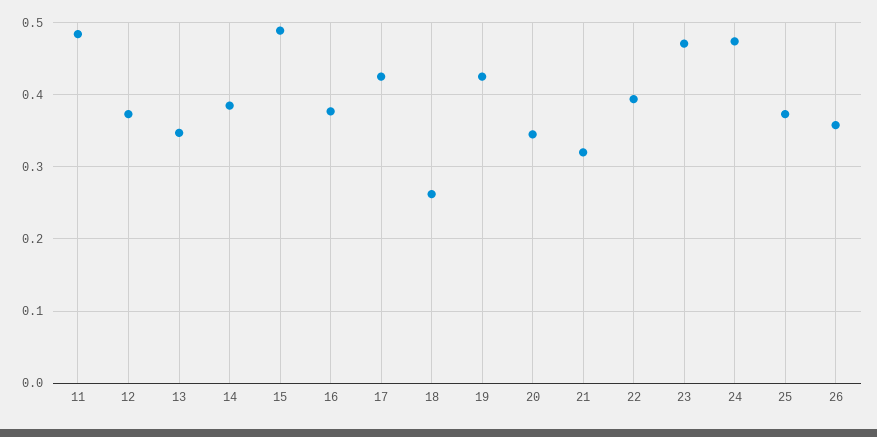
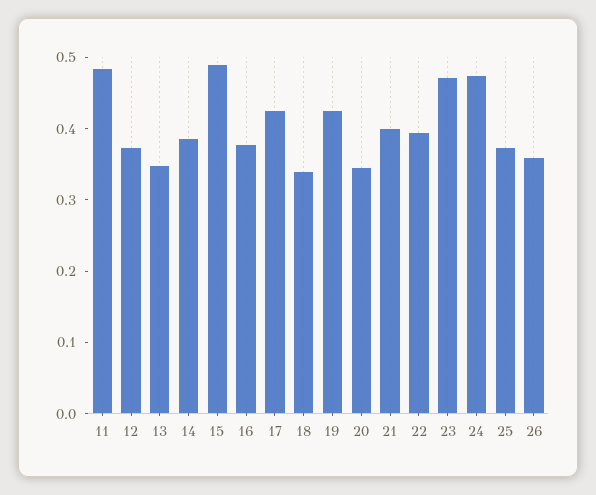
  {
    "11": 0.48,
    "12": 0.37,
    "13": 0.35,
    "14": 0.39,
    "15": 0.49,
    "16": 0.38,
    "17": 0.43,
-   "18": 0.26,
+   "18": 0.34,
    "19": 0.43,
    "20": 0.35,
-   "21": 0.32,
+   "21": 0.4,
    "22": 0.39,
    "23": 0.47,
    "24": 0.47,
    "25": 0.37,
    "26": 0.36
  }

